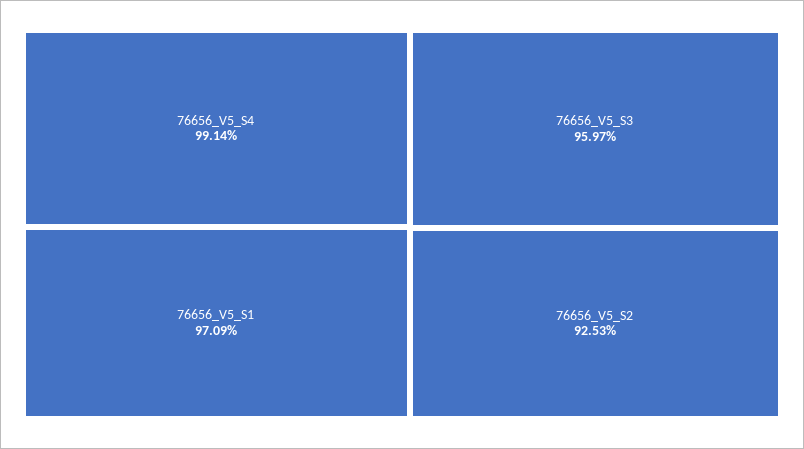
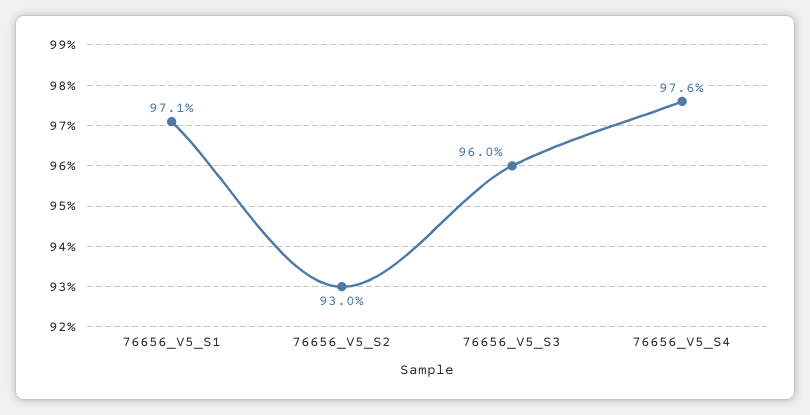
  {
-   "76656_V5_S4": 99.14,
+   "76656_V5_S4": 97.6,
    "76656_V5_S1": 97.09,
    "76656_V5_S3": 95.97,
-   "76656_V5_S2": 92.53
+   "76656_V5_S2": 93
  }

